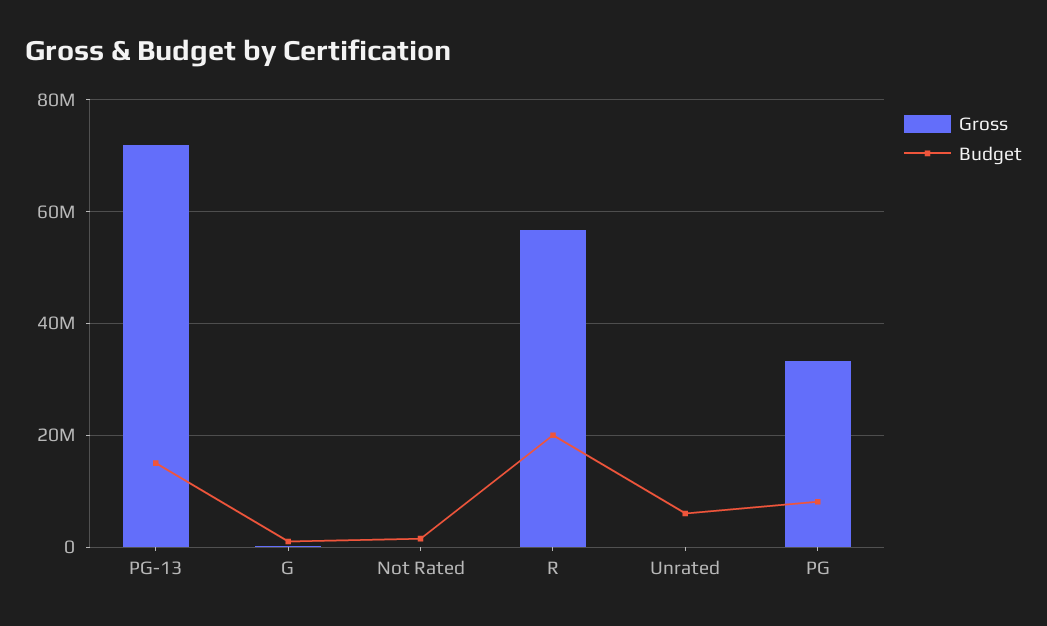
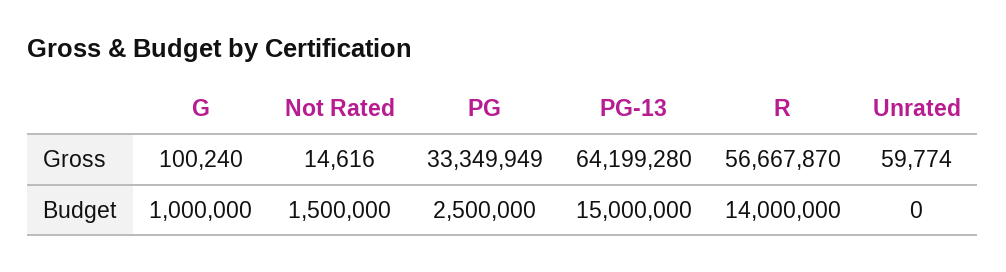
  {
    "Gross": {
-     "PG-13": 72000000,
+     "PG-13": 64199280,
      "G": 100240,
      "Not Rated": 14616,
      "R": 56667870,
      "Unrated": 59774,
      "PG": 33349949
    },
    "Budget": {
      "PG-13": 15000000,
      "G": 1000000,
      "Not Rated": 1500000,
-     "R": 20000000,
+     "R": 14000000,
-     "Unrated": 6000000,
+     "Unrated": 0,
-     "PG": 8000000
+     "PG": 2500000
    }
  }

